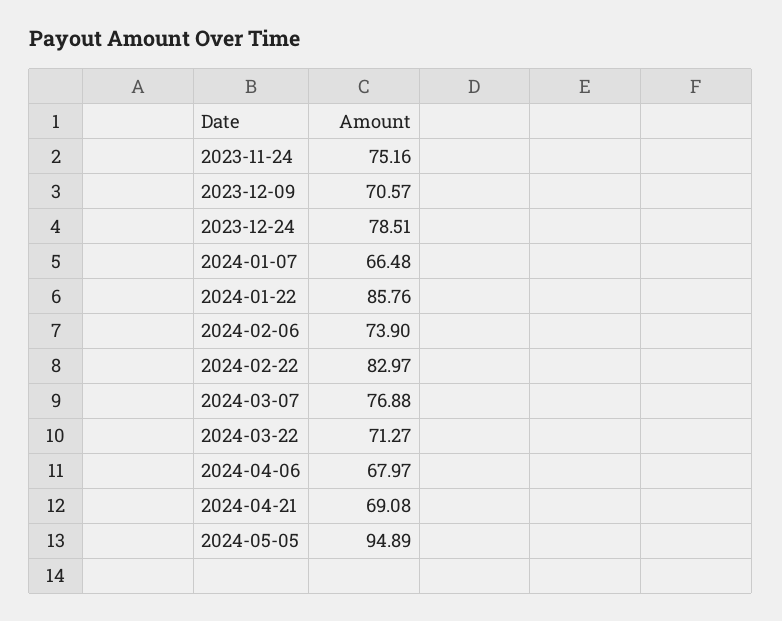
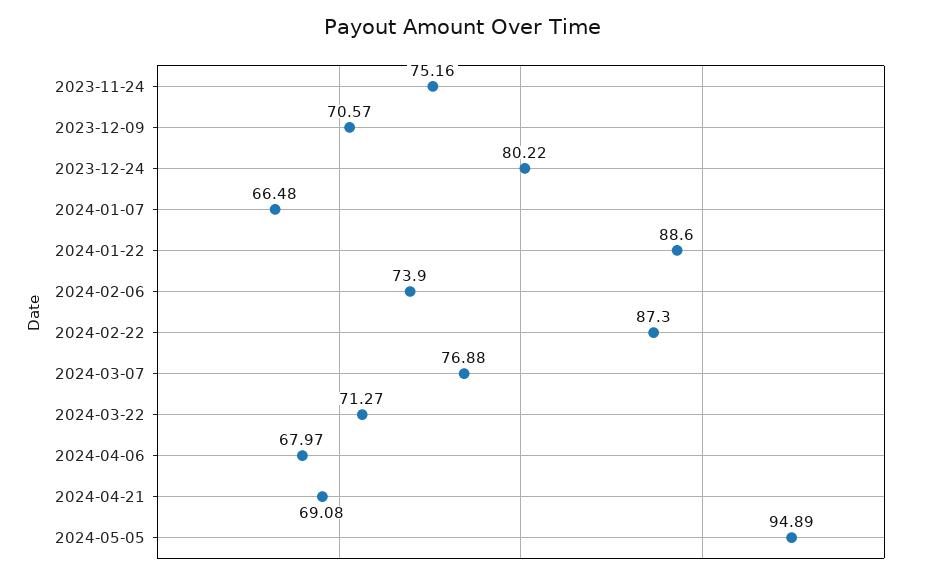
  {
    "2023-11-24": 75.16,
    "2023-12-09": 70.57,
-   "2023-12-24": 78.51,
+   "2023-12-24": 80.22,
    "2024-01-07": 66.48,
-   "2024-01-22": 85.76,
+   "2024-01-22": 88.6,
    "2024-02-06": 73.9,
-   "2024-02-22": 82.97,
+   "2024-02-22": 87.3,
    "2024-03-07": 76.88,
    "2024-03-22": 71.27,
    "2024-04-06": 67.97,
    "2024-04-21": 69.08,
    "2024-05-05": 94.89
  }

